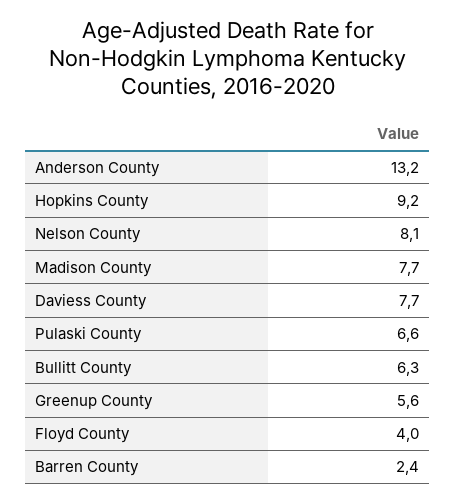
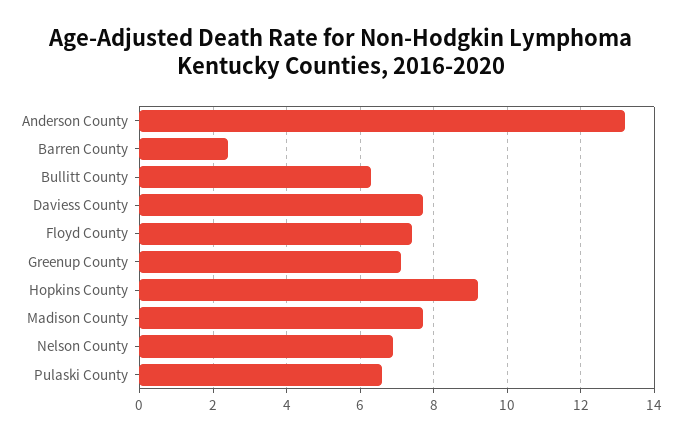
  {
    "Anderson County": 13.2,
    "Hopkins County": 9.2,
-   "Nelson County": 8.1,
+   "Nelson County": 7,
    "Madison County": 7.7,
    "Daviess County": 7.7,
    "Pulaski County": 6.6,
    "Bullitt County": 6.3,
-   "Greenup County": 5.6,
+   "Greenup County": 7,
-   "Floyd County": 4,
+   "Floyd County": 7.5,
    "Barren County": 2.4
  }

